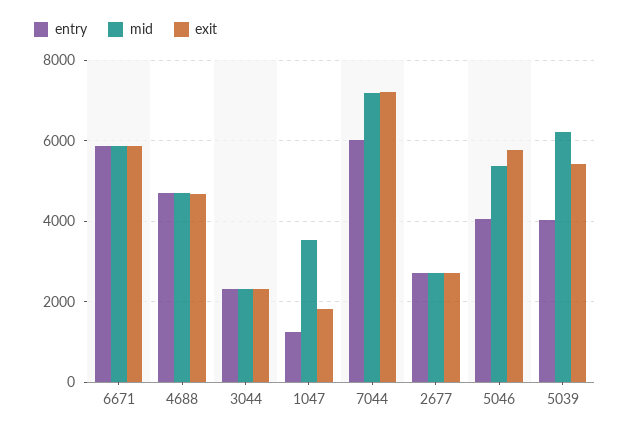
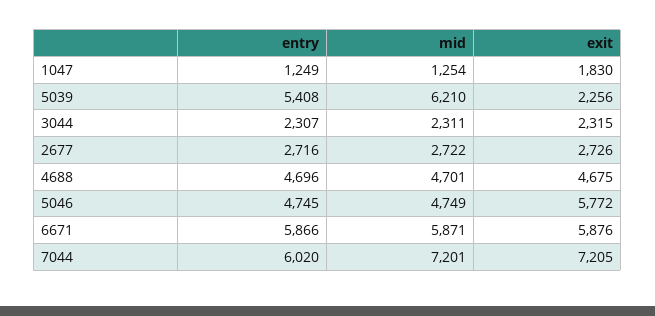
  {
    "entry": {
      "6671": 5866,
      "4688": 4696,
      "3044": 2307,
      "1047": 1249,
      "7044": 6020,
      "2677": 2716,
-     "5046": 4000,
+     "5046": 4745,
-     "5039": 4000
+     "5039": 5408
    },
    "mid": {
      "6671": 5871,
      "4688": 4701,
      "3044": 2311,
-     "1047": 3600,
+     "1047": 1254,
      "7044": 7201,
      "2677": 2722,
-     "5046": 5400,
+     "5046": 4749,
      "5039": 6210
    },
    "exit": {
      "6671": 5876,
      "4688": 4675,
      "3044": 2315,
      "1047": 1830,
      "7044": 7205,
      "2677": 2726,
      "5046": 5772,
-     "5039": 5400
+     "5039": 2256
    }
  }

